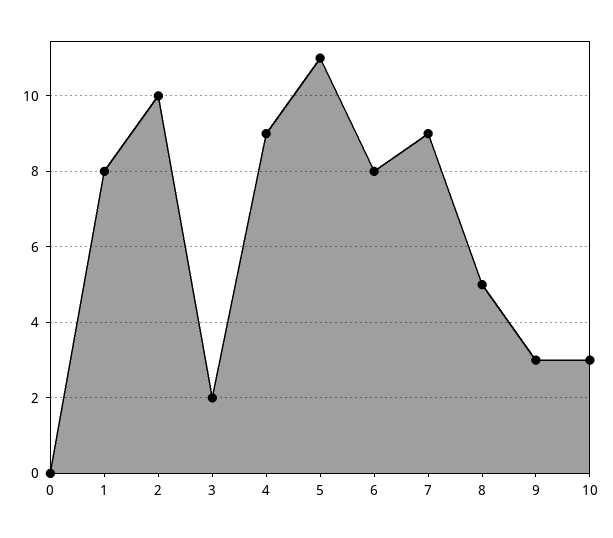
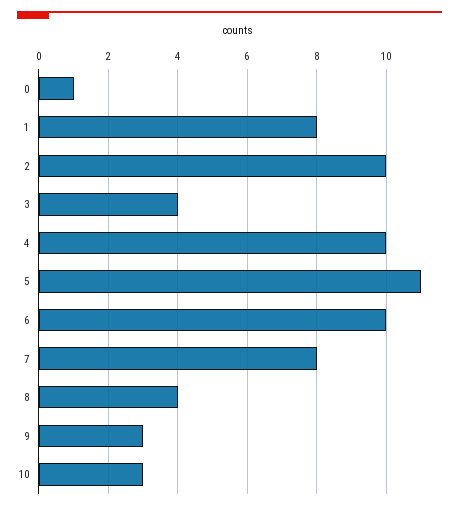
  {
-   "0": 0,
+   "0": 1,
    "1": 8,
    "2": 10,
-   "3": 2,
+   "3": 4,
-   "4": 9,
+   "4": 10,
    "5": 11,
-   "6": 8,
+   "6": 10,
-   "7": 9,
+   "7": 8,
-   "8": 5,
+   "8": 4,
    "9": 3,
    "10": 3
  }

